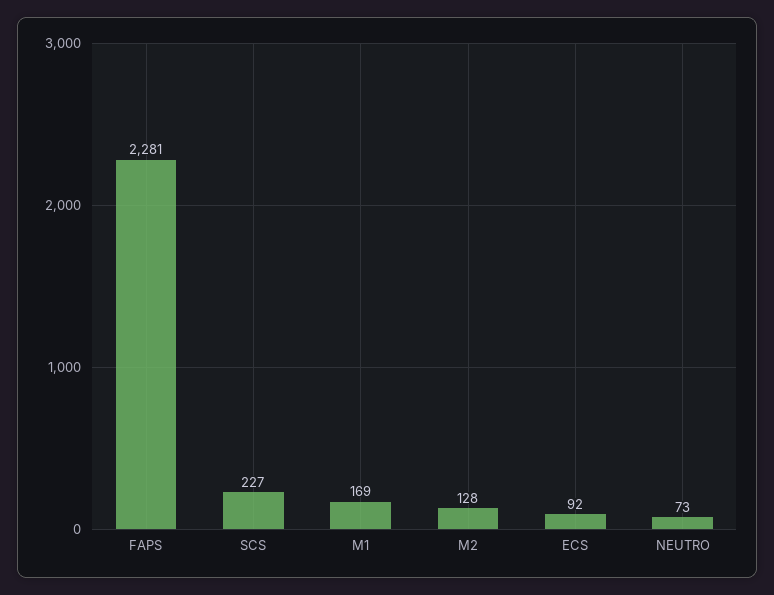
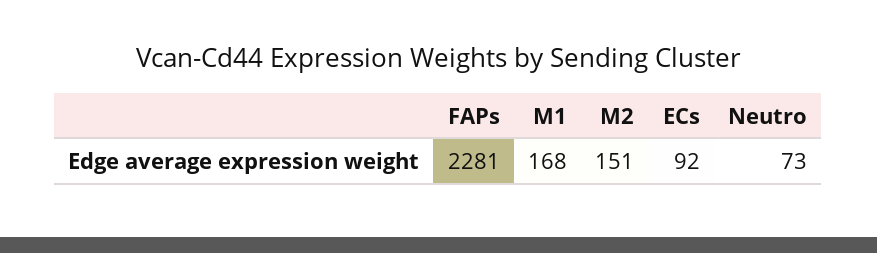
  {
    "FAPS": 2281,
-   "SCS": 227,
-   "M1": 169,
+   "M1": 168,
-   "M2": 128,
+   "M2": 151,
    "ECS": 92,
    "NEUTRO": 73
  }

